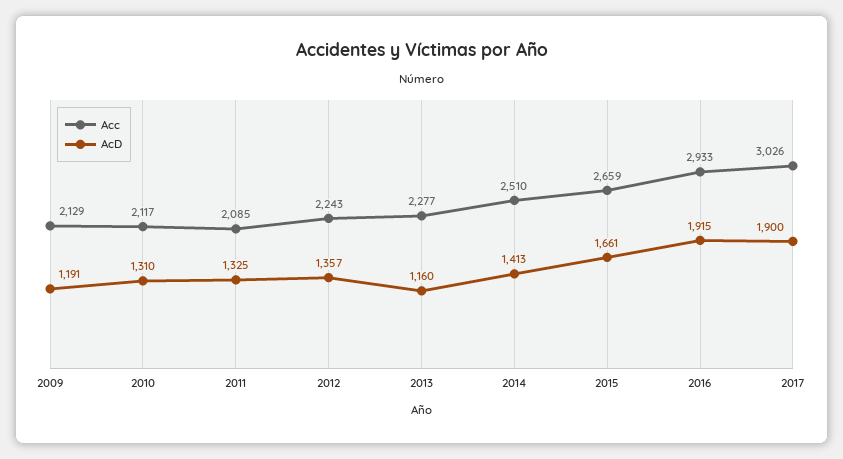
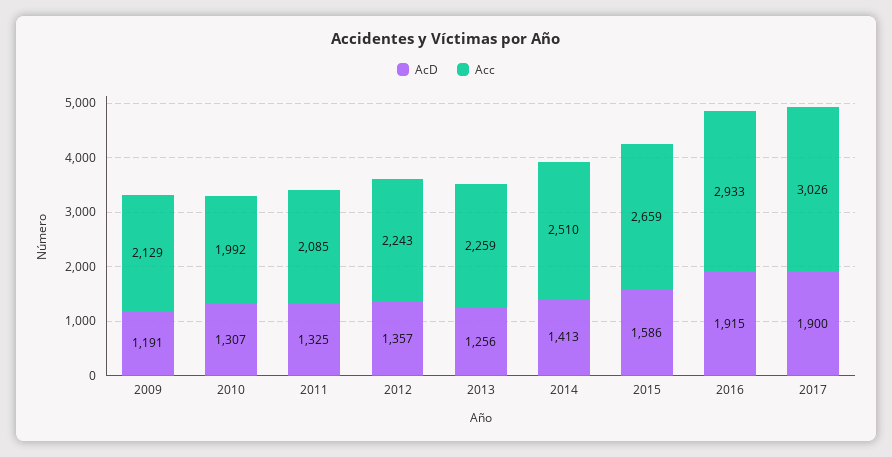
  {
    "Acc": {
      "2009": 2129,
-     "2010": 2117,
+     "2010": 1992,
      "2011": 2085,
      "2012": 2243,
-     "2013": 2277,
+     "2013": 2259,
      "2014": 2510,
      "2015": 2659,
      "2016": 2933,
      "2017": 3026
    },
    "AcD": {
      "2009": 1191,
-     "2010": 1310,
+     "2010": 1307,
      "2011": 1325,
      "2012": 1357,
-     "2013": 1160,
+     "2013": 1256,
      "2014": 1413,
-     "2015": 1661,
+     "2015": 1586,
      "2016": 1915,
      "2017": 1900
    }
  }

